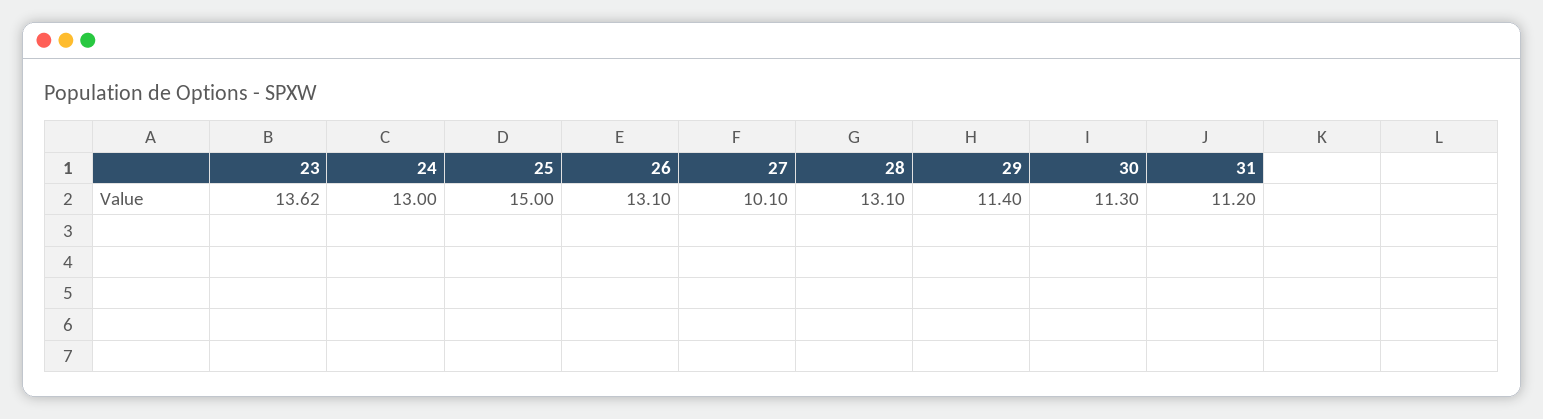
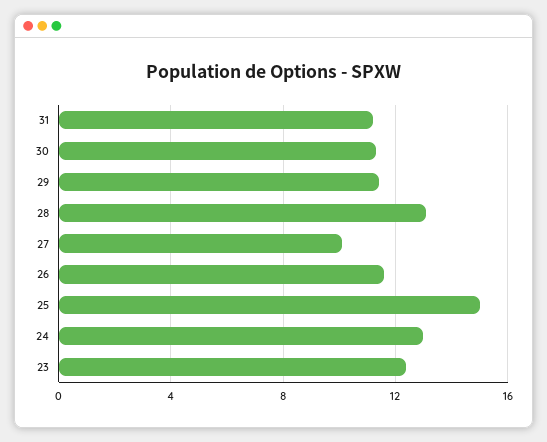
  {
-   "23": 13.62,
+   "23": 12.5,
    "24": 13,
    "25": 15,
-   "26": 13.1,
+   "26": 11.5,
    "27": 10.1,
    "28": 13.1,
    "29": 11.4,
    "30": 11.3,
    "31": 11.2
  }

